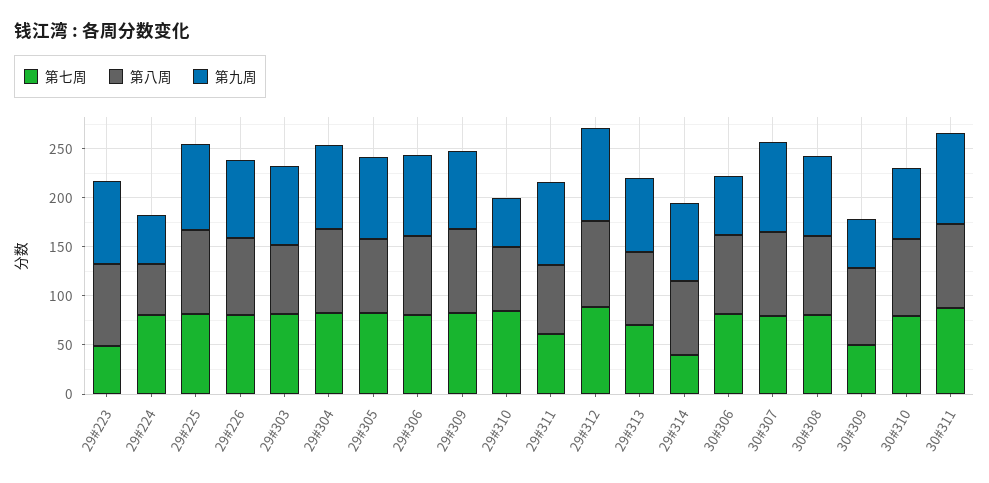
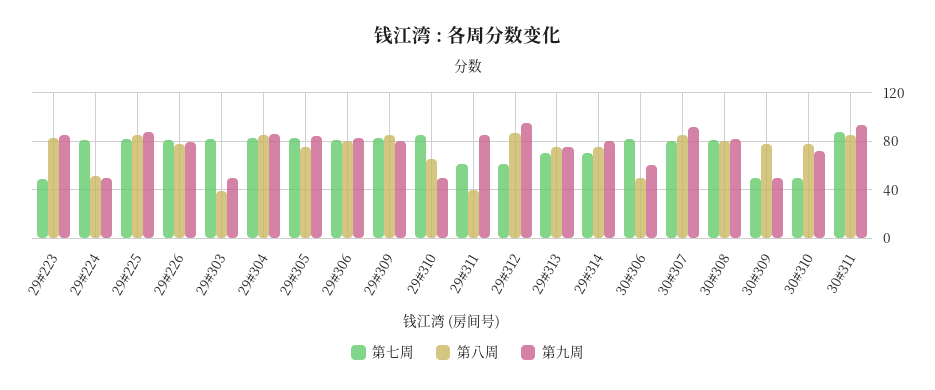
  {
    "第七周": {
      "29#223": 50,
      "29#224": 80,
      "29#225": 80,
      "29#226": 80,
      "29#303": 80,
      "29#304": 85,
      "29#305": 85,
      "29#306": 80,
      "29#309": 85,
      "29#310": 85,
      "29#311": 60,
-     "29#312": 90,
+     "29#312": 60,
      "29#313": 70,
-     "29#314": 40,
+     "29#314": 70,
      "30#306": 80,
      "30#307": 80,
      "30#308": 80,
      "30#309": 50,
-     "30#310": 80,
+     "30#310": 50,
      "30#311": 90
    },
    "第八周": {
      "29#223": 85,
      "29#224": 50,
      "29#225": 85,
      "29#226": 80,
-     "29#303": 70,
+     "29#303": 40,
      "29#304": 85,
      "29#305": 75,
      "29#306": 80,
      "29#309": 85,
      "29#310": 65,
-     "29#311": 70,
+     "29#311": 40,
      "29#312": 85,
      "29#313": 75,
      "29#314": 75,
-     "30#306": 80,
+     "30#306": 50,
      "30#307": 85,
      "30#308": 80,
      "30#309": 80,
      "30#310": 80,
      "30#311": 85
    },
    "第九周": {
      "29#223": 85,
      "29#224": 50,
      "29#225": 90,
      "29#226": 80,
-     "29#303": 80,
+     "29#303": 50,
      "29#304": 85,
      "29#305": 85,
      "29#306": 85,
      "29#309": 80,
      "29#310": 50,
      "29#311": 85,
      "29#312": 95,
      "29#313": 75,
      "29#314": 80,
      "30#306": 60,
      "30#307": 90,
      "30#308": 80,
      "30#309": 50,
      "30#310": 70,
      "30#311": 95
    }
  }

